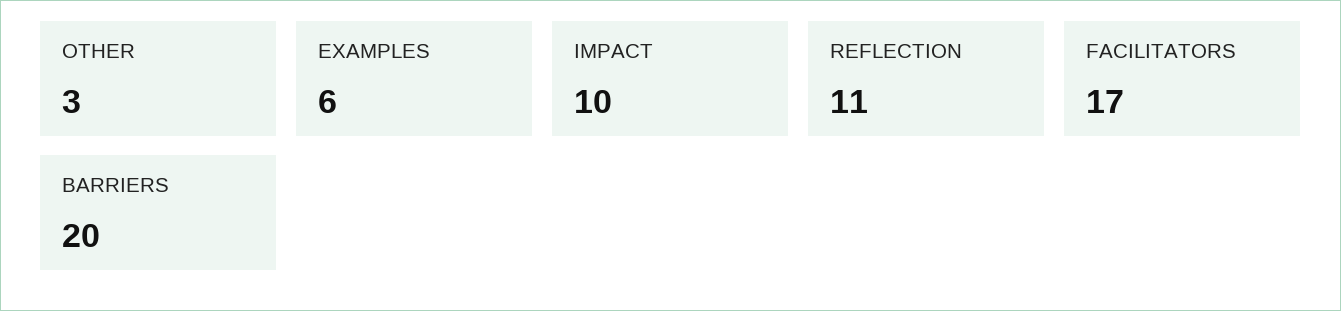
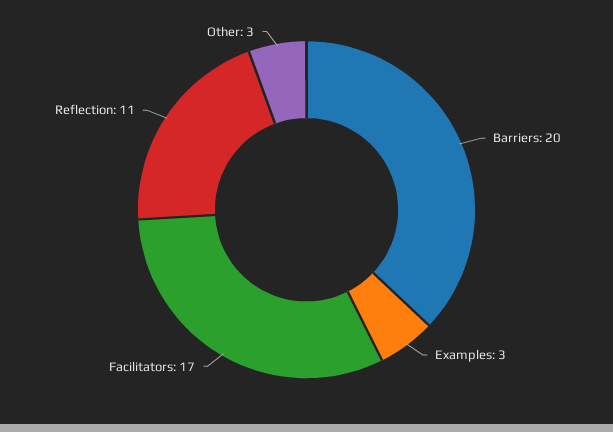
  {
    "OTHER": 3,
-   "EXAMPLES": 6,
+   "EXAMPLES": 3,
-   "IMPACT": 10,
    "REFLECTION": 11,
    "FACILITATORS": 17,
    "BARRIERS": 20
  }

